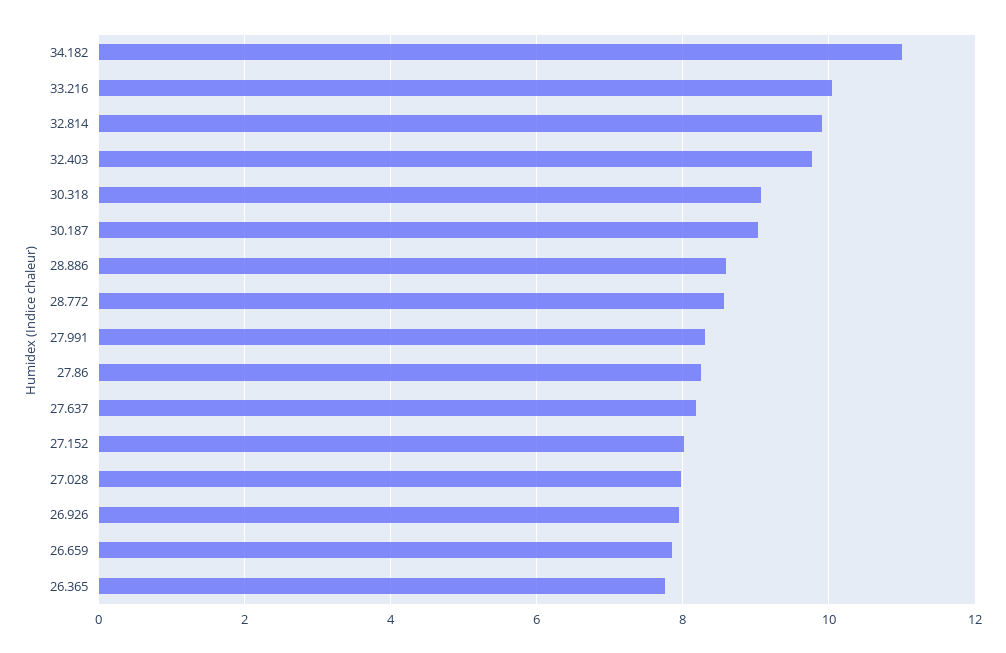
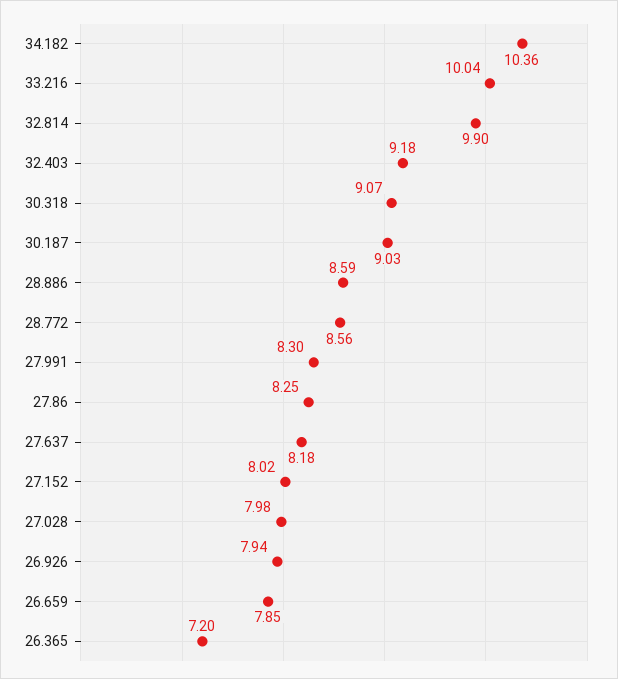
  {
-   "34.182": 11,
+   "34.182": 10.36,
    "33.216": 10.04,
    "32.814": 9.9,
-   "32.403": 9.8,
+   "32.403": 9.18,
    "30.318": 9.07,
    "30.187": 9.03,
    "28.886": 8.59,
    "28.772": 8.56,
    "27.991": 8.3,
    "27.86": 8.25,
    "27.637": 8.18,
    "27.152": 8.02,
    "27.028": 7.98,
    "26.926": 7.94,
    "26.659": 7.85,
-   "26.365": 7.8
+   "26.365": 7.2
  }

